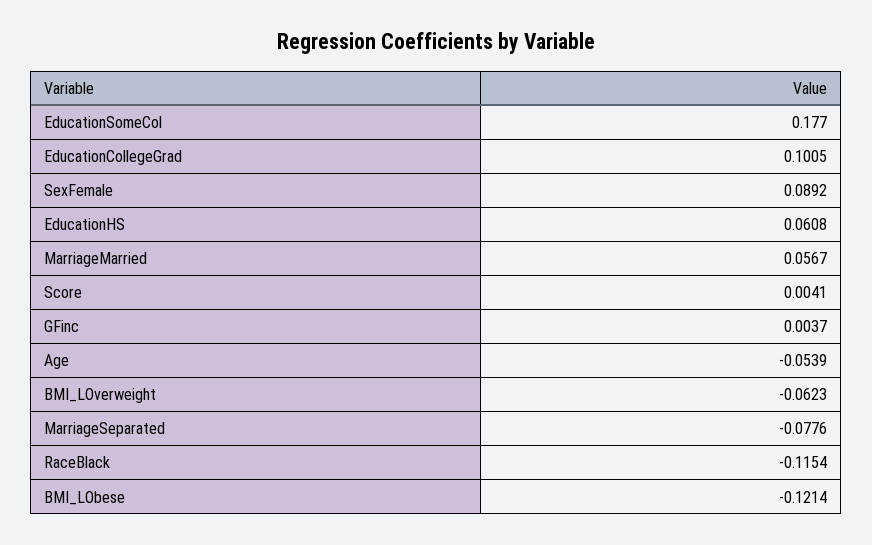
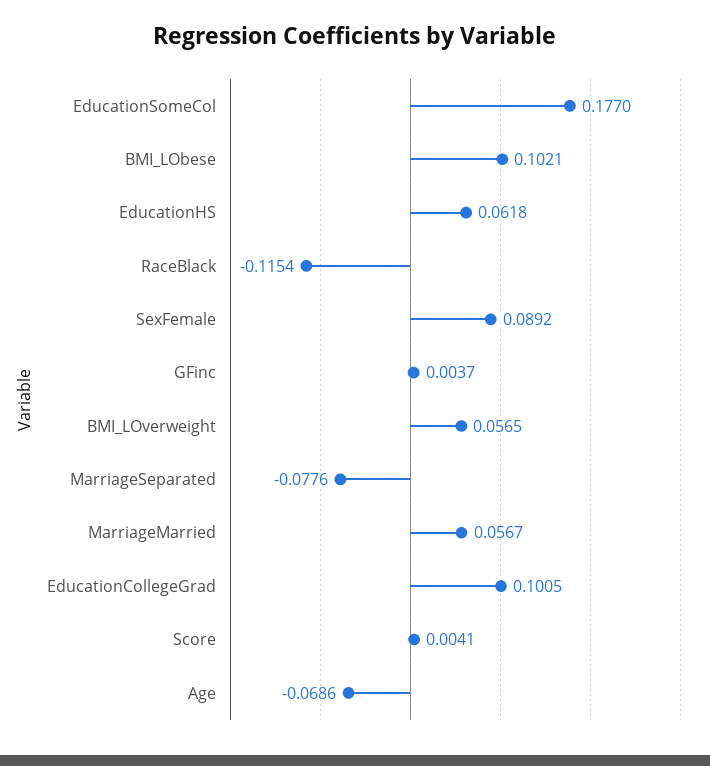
  {
    "EducationSomeCol": 0.177,
    "EducationCollegeGrad": 0.1005,
    "SexFemale": 0.0892,
-   "EducationHS": 0.0608,
+   "EducationHS": 0.0618,
    "MarriageMarried": 0.0567,
    "Score": 0.0041,
    "GFinc": 0.0037,
-   "Age": -0.0539,
+   "Age": -0.0686,
-   "BMI_LOverweight": -0.0623,
+   "BMI_LOverweight": 0.0565,
    "MarriageSeparated": -0.0776,
    "RaceBlack": -0.1154,
-   "BMI_LObese": -0.1214
+   "BMI_LObese": 0.1021
  }

